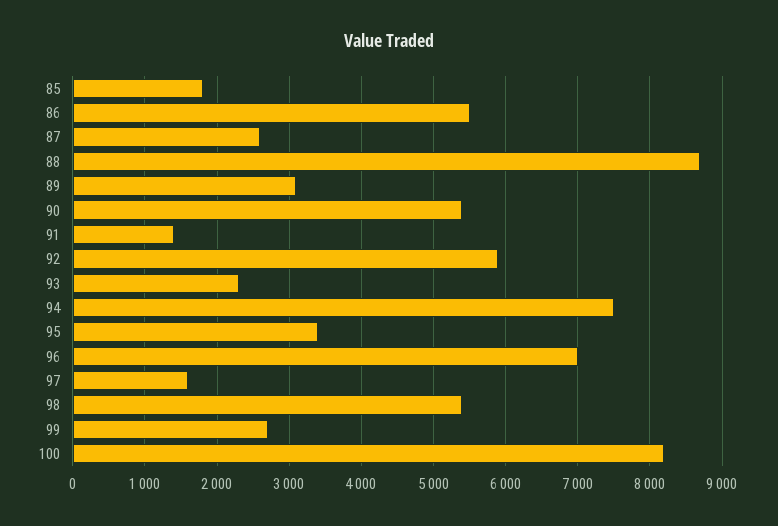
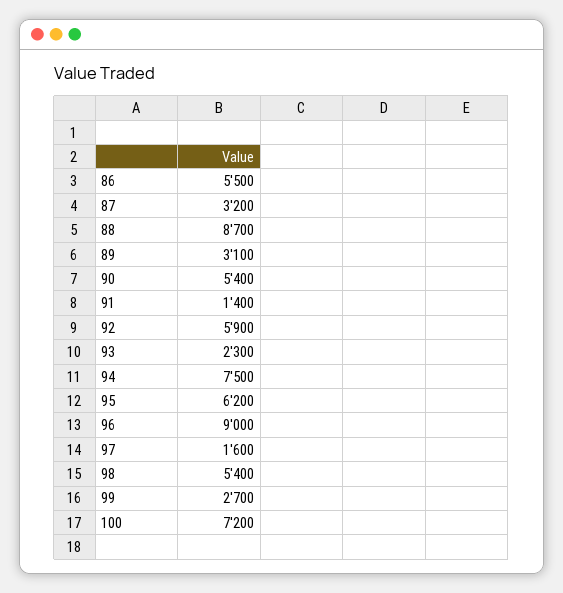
  {
-   "85": 1800,
    "86": 5500,
-   "87": 2600,
+   "87": 3200,
    "88": 8700,
    "89": 3100,
    "90": 5400,
    "91": 1400,
    "92": 5900,
    "93": 2300,
    "94": 7500,
-   "95": 3400,
+   "95": 6200,
-   "96": 7000,
+   "96": 9000,
    "97": 1600,
    "98": 5400,
    "99": 2700,
-   "100": 8200
+   "100": 7200
  }

